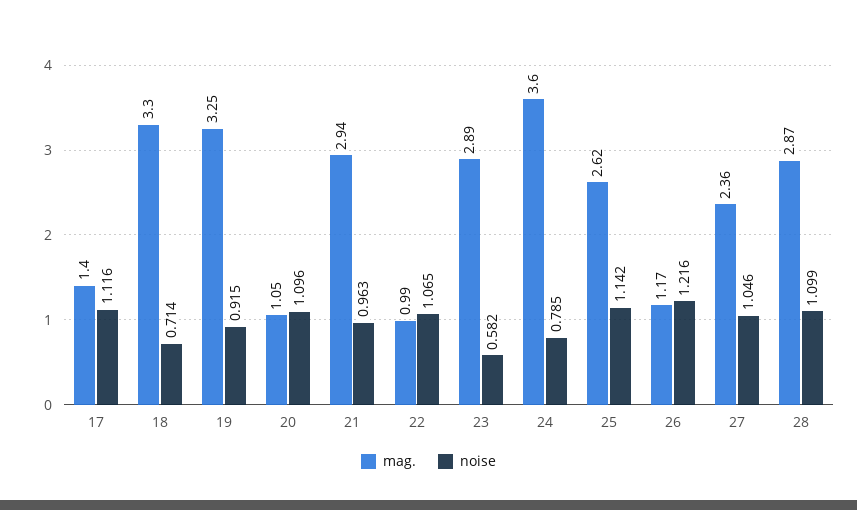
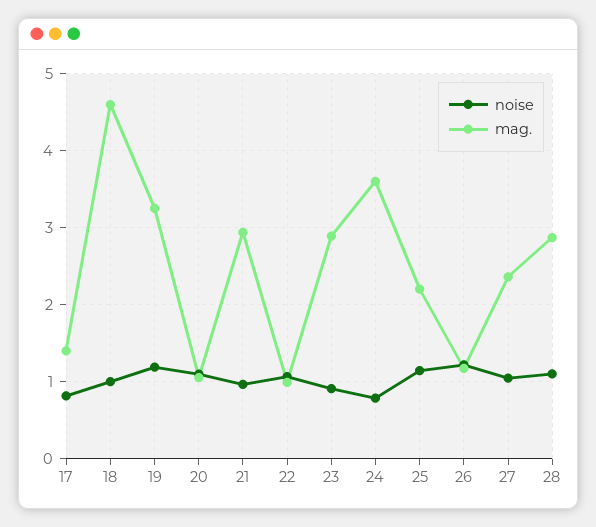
  {
    "mag.": {
      "17": 1.4,
-     "18": 3.3,
+     "18": 4.6,
      "19": 3.25,
      "20": 1.05,
      "21": 2.94,
      "22": 0.99,
      "23": 2.89,
      "24": 3.6,
-     "25": 2.62,
+     "25": 2.2,
      "26": 1.17,
      "27": 2.36,
      "28": 2.87
    },
    "noise": {
-     "17": 1.116,
+     "17": 0.8,
-     "18": 0.714,
+     "18": 1,
-     "19": 0.915,
+     "19": 1.2,
      "20": 1.096,
      "21": 0.963,
      "22": 1.065,
-     "23": 0.582,
+     "23": 0.9,
      "24": 0.785,
      "25": 1.142,
      "26": 1.216,
      "27": 1.046,
      "28": 1.099
    }
  }

